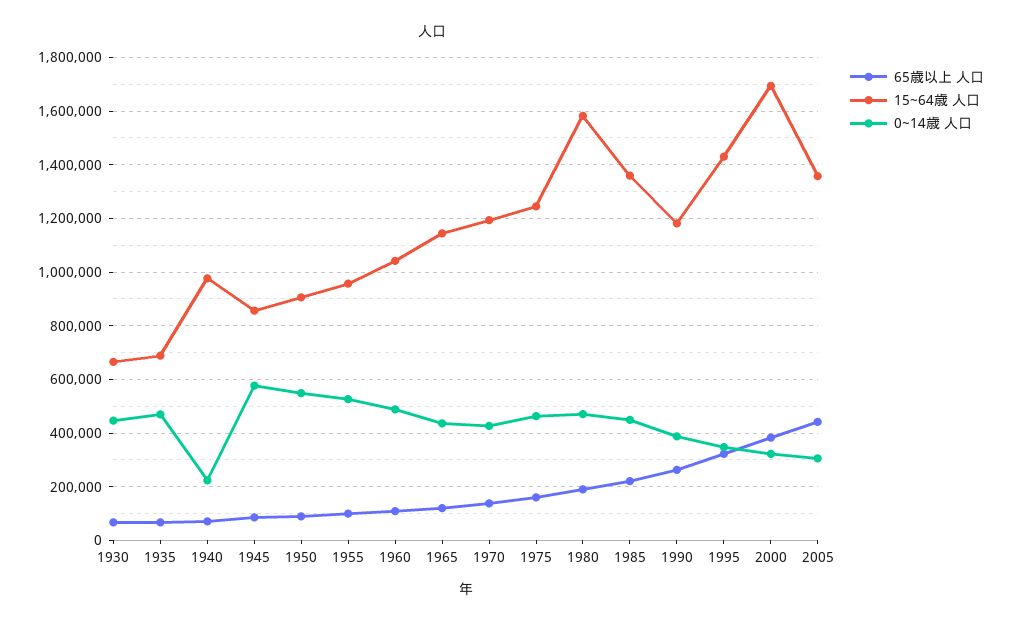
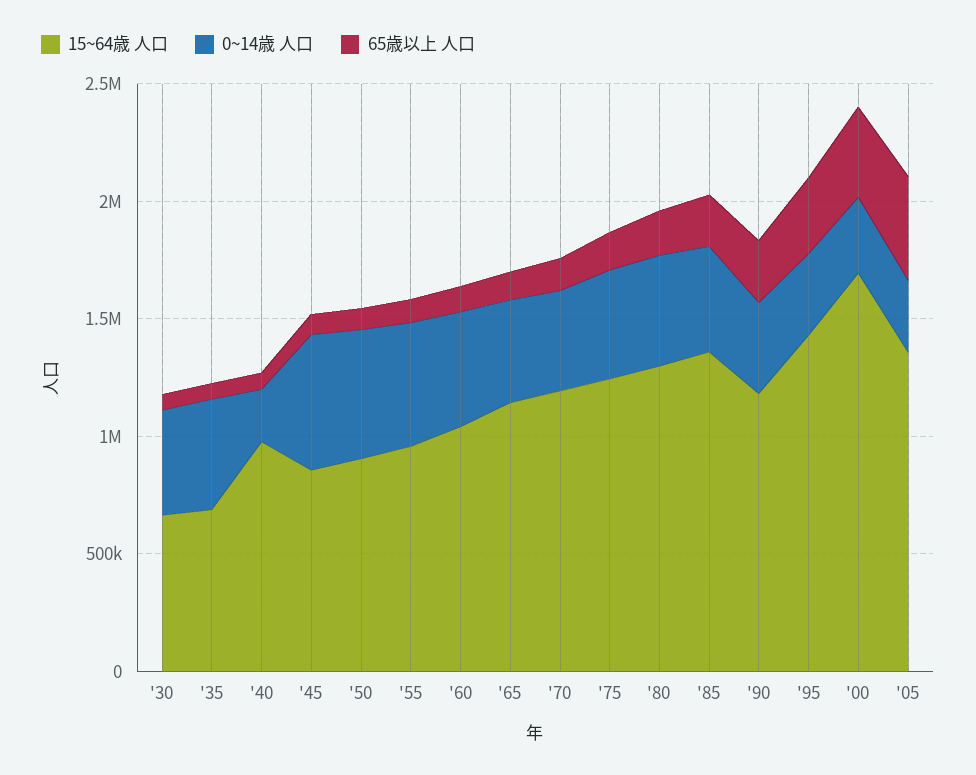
  {
    "65歳以上 人口": {
      "1930": 75000,
      "1935": 75000,
      "1940": 75000,
      "1945": 75000,
      "1950": 100000,
      "1955": 100000,
      "1960": 100000,
      "1965": 125000,
      "1970": 150000,
      "1975": 150000,
      "1980": 200000,
      "1985": 225000,
      "1990": 275000,
      "1995": 325000,
      "2000": 375000,
      "2005": 450000
    },
    "15~64歳 人口": {
      "1930": 675000,
      "1935": 700000,
      "1940": 975000,
      "1945": 850000,
      "1950": 900000,
      "1955": 950000,
      "1960": 1050000,
      "1965": 1150000,
      "1970": 1200000,
      "1975": 1250000,
-     "1980": 1575000,
+     "1980": 1300000,
      "1985": 1350000,
      "1990": 1175000,
      "1995": 1425000,
      "2000": 1700000,
      "2005": 1350000
    },
    "0~14歳 人口": {
      "1930": 450000,
      "1935": 475000,
      "1940": 225000,
      "1945": 575000,
      "1950": 550000,
      "1955": 525000,
      "1960": 500000,
      "1965": 425000,
      "1970": 425000,
      "1975": 475000,
      "1980": 475000,
      "1985": 450000,
      "1990": 400000,
      "1995": 350000,
      "2000": 325000,
      "2005": 300000
    }
  }

